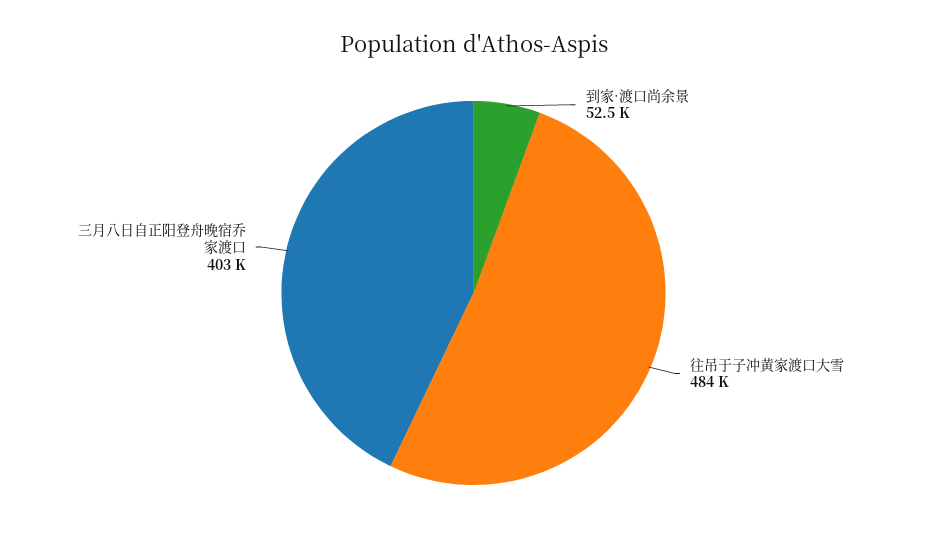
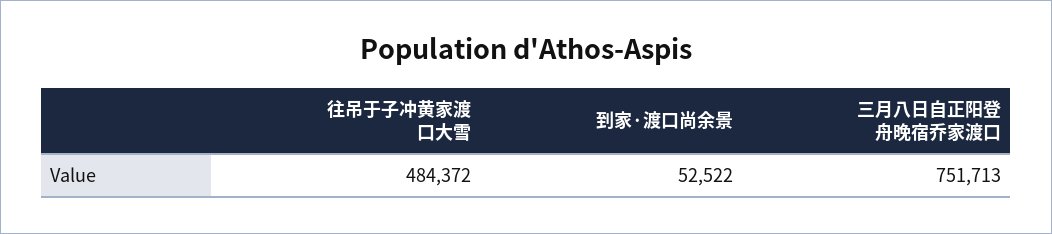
  {
    "到家·渡口尚余景": 52522,
    "往吊于子冲黄家渡口大雪": 484372,
-   "三月八日自正阳登舟晚宿乔家渡口": 403000
+   "三月八日自正阳登舟晚宿乔家渡口": 751713
  }

